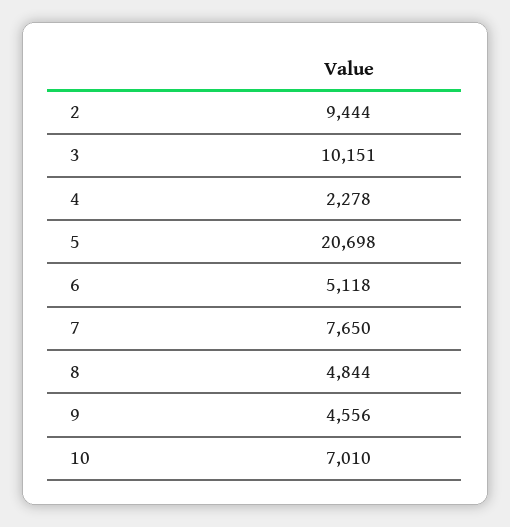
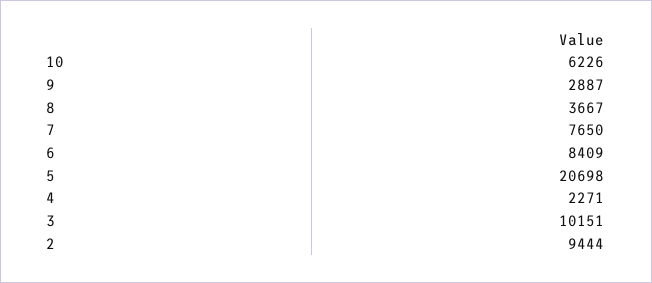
  {
    "2": 9444,
    "3": 10151,
-   "4": 2278,
+   "4": 2271,
    "5": 20698,
-   "6": 5118,
+   "6": 8409,
    "7": 7650,
-   "8": 4844,
+   "8": 3667,
-   "9": 4556,
+   "9": 2887,
-   "10": 7010
+   "10": 6226
  }

